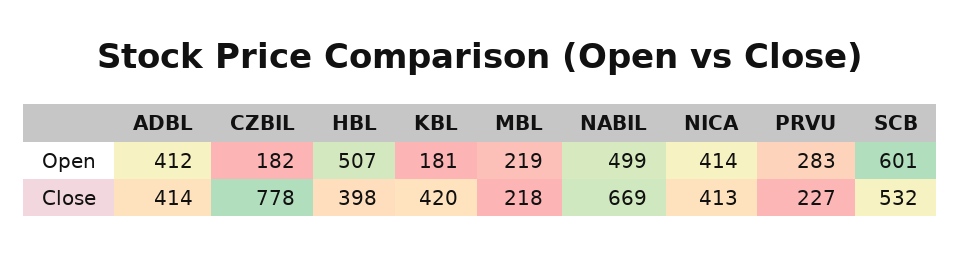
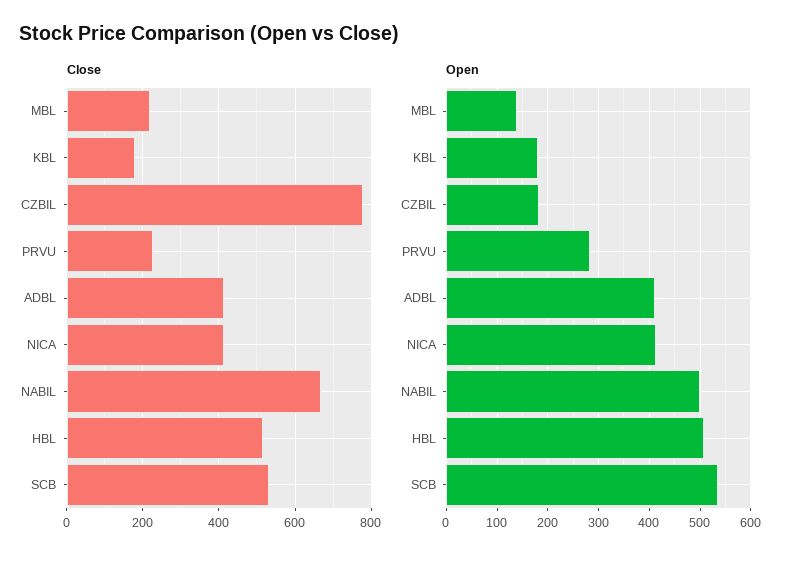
  {
    "Open": {
      "ADBL": 412,
      "CZBIL": 182,
      "HBL": 507,
      "KBL": 181,
-     "MBL": 219,
+     "MBL": 140,
      "NABIL": 499,
      "NICA": 414,
      "PRVU": 283,
-     "SCB": 601
+     "SCB": 540
    },
    "Close": {
      "ADBL": 414,
      "CZBIL": 778,
-     "HBL": 398,
+     "HBL": 520,
-     "KBL": 420,
+     "KBL": 180,
      "MBL": 218,
      "NABIL": 669,
      "NICA": 413,
      "PRVU": 227,
      "SCB": 532
    }
  }

